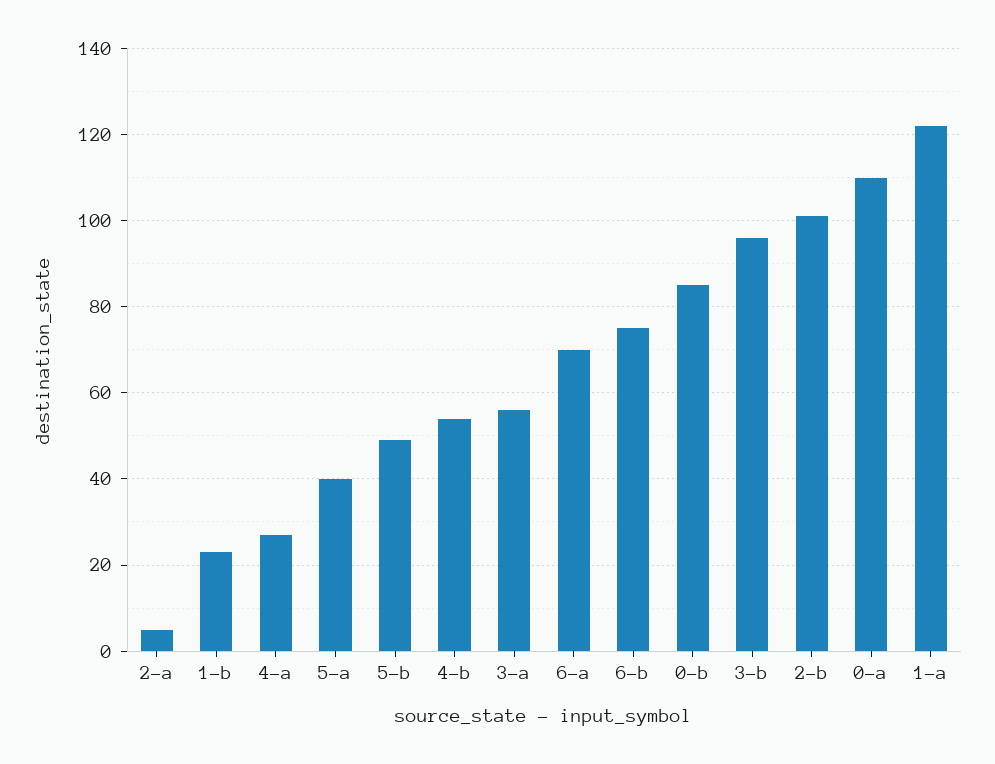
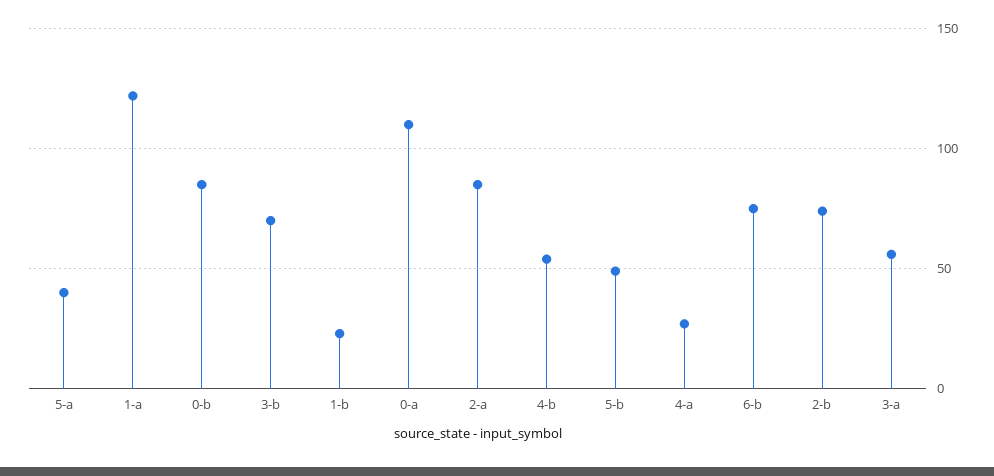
  {
-   "2-a": 5,
+   "2-a": 85,
    "1-b": 25,
    "4-a": 25,
    "5-a": 40,
    "5-b": 50,
    "4-b": 55,
    "3-a": 55,
-   "6-a": 70,
    "6-b": 75,
    "0-b": 85,
-   "3-b": 95,
+   "3-b": 70,
-   "2-b": 100,
+   "2-b": 75,
    "0-a": 110,
    "1-a": 120
  }

